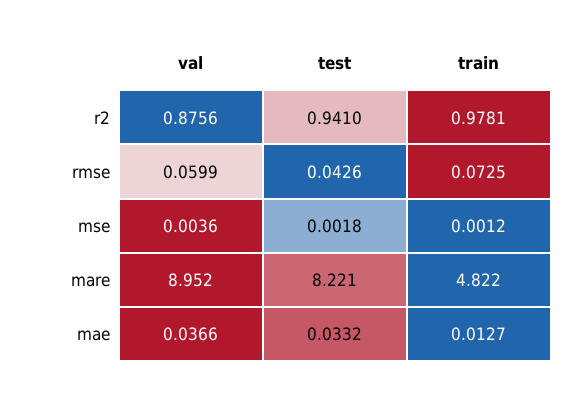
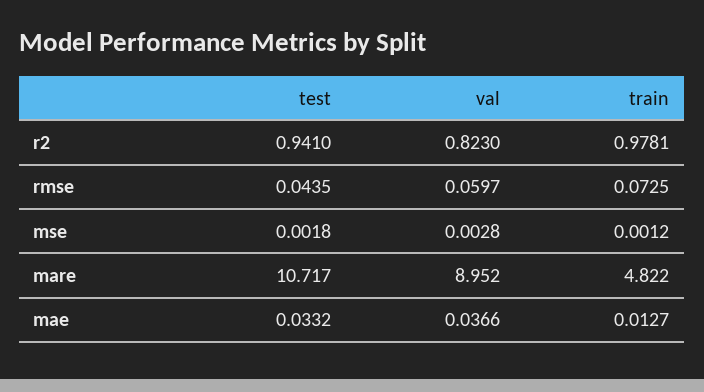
  {
    "val": {
-     "r2": 0.8756,
+     "r2": 0.823,
-     "rmse": 0.0599,
+     "rmse": 0.0597,
-     "mse": 0.0036,
+     "mse": 0.0028,
      "mare": 8.952,
      "mae": 0.0366
    },
    "test": {
      "r2": 0.941,
-     "rmse": 0.0426,
+     "rmse": 0.0435,
      "mse": 0.0018,
-     "mare": 8.221,
+     "mare": 10.717,
      "mae": 0.0332
    },
    "train": {
      "r2": 0.9781,
      "rmse": 0.0725,
      "mse": 0.0012,
      "mare": 4.822,
      "mae": 0.0127
    }
  }

